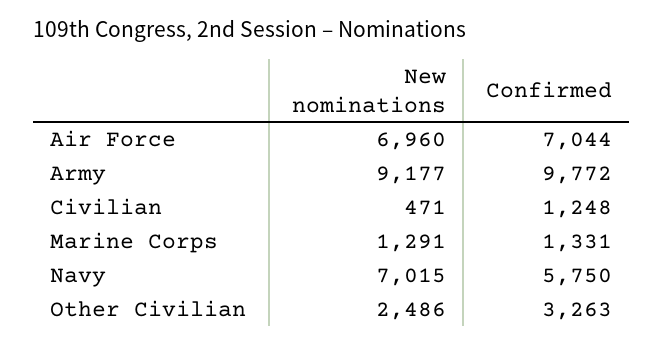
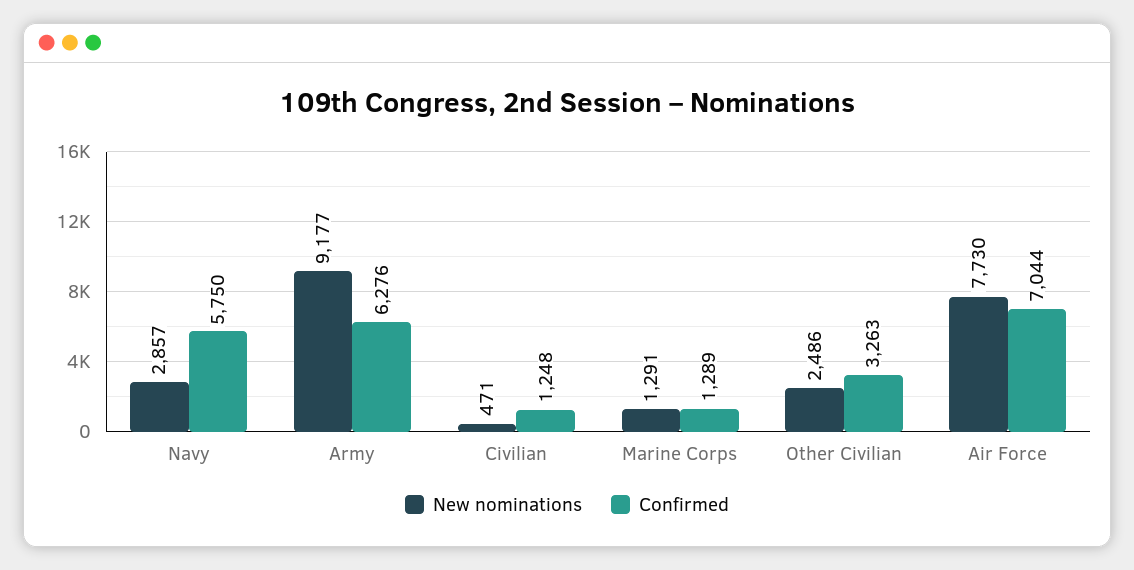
  {
    "New nominations": {
-     "Air Force": 6960,
+     "Air Force": 7730,
      "Army": 9177,
      "Civilian": 471,
      "Marine Corps": 1291,
-     "Navy": 7015,
+     "Navy": 2857,
      "Other Civilian": 2486
    },
    "Confirmed": {
      "Air Force": 7044,
-     "Army": 9772,
+     "Army": 6276,
      "Civilian": 1248,
-     "Marine Corps": 1331,
+     "Marine Corps": 1289,
      "Navy": 5750,
      "Other Civilian": 3263
    }
  }

